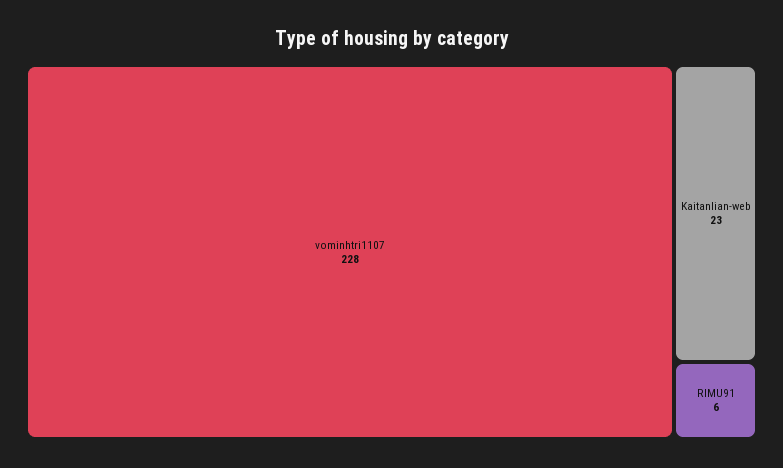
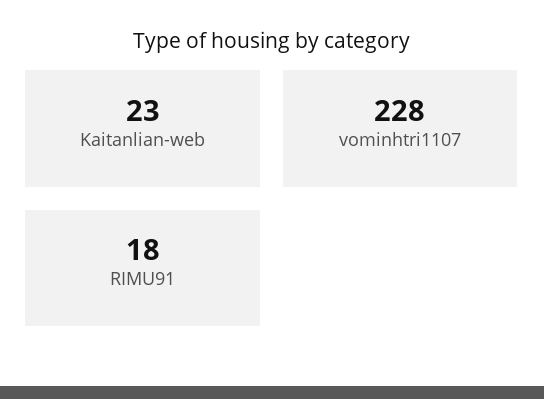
  {
    "vominhtri1107": 228,
    "Kaitanlian-web": 23,
-   "RIMU91": 6
+   "RIMU91": 18
  }

